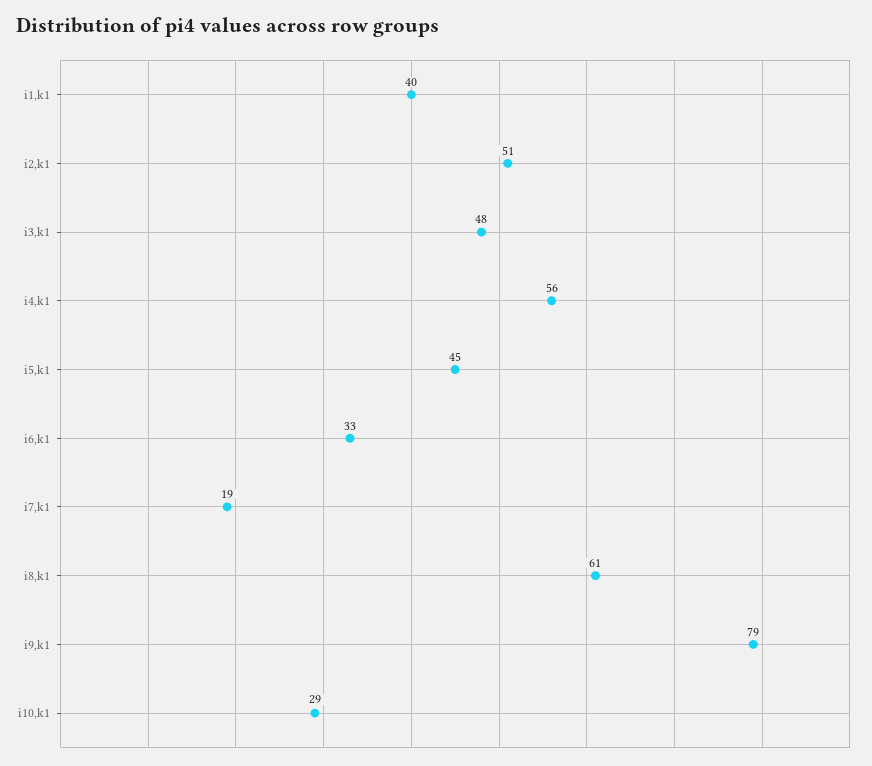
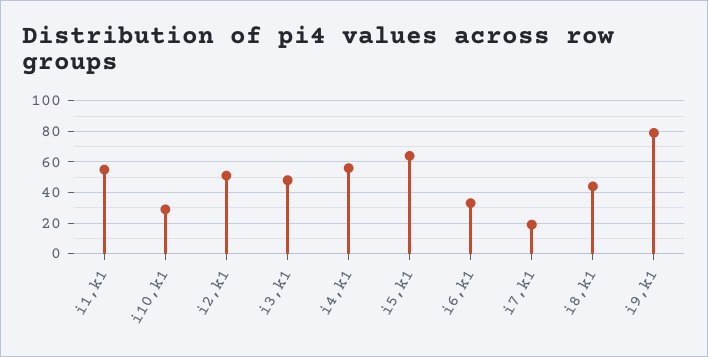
  {
-   "i1,k1": 40,
+   "i1,k1": 55,
    "i2,k1": 51,
    "i3,k1": 48,
    "i4,k1": 56,
-   "i5,k1": 45,
+   "i5,k1": 65,
    "i6,k1": 33,
    "i7,k1": 19,
-   "i8,k1": 61,
+   "i8,k1": 45,
    "i9,k1": 79,
    "i10,k1": 29
  }

